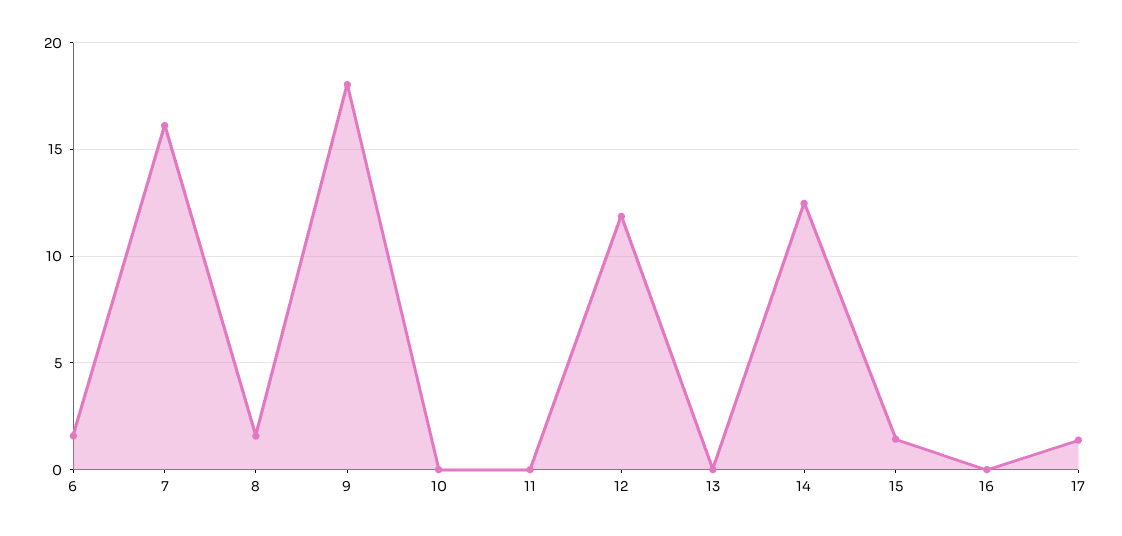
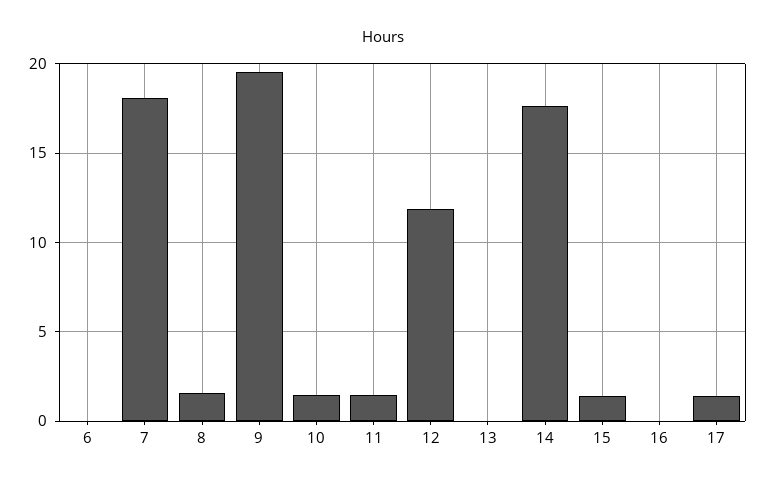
  {
-   "6": 1.5,
+   "6": 0,
-   "7": 16,
+   "7": 18,
    "8": 1.5,
-   "9": 18,
+   "9": 19.5,
-   "10": 0,
+   "10": 1.5,
-   "11": 0,
+   "11": 1.5,
    "12": 12,
    "13": 0,
-   "14": 12.5,
+   "14": 17.5,
    "15": 1.5,
    "16": 0,
    "17": 1.5
  }

